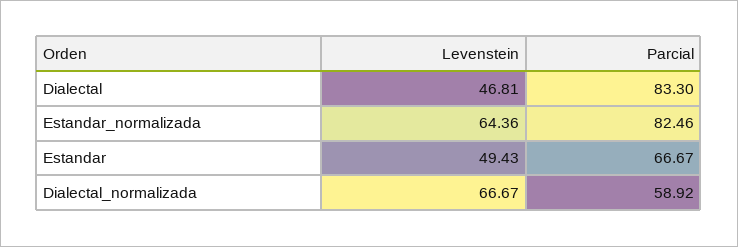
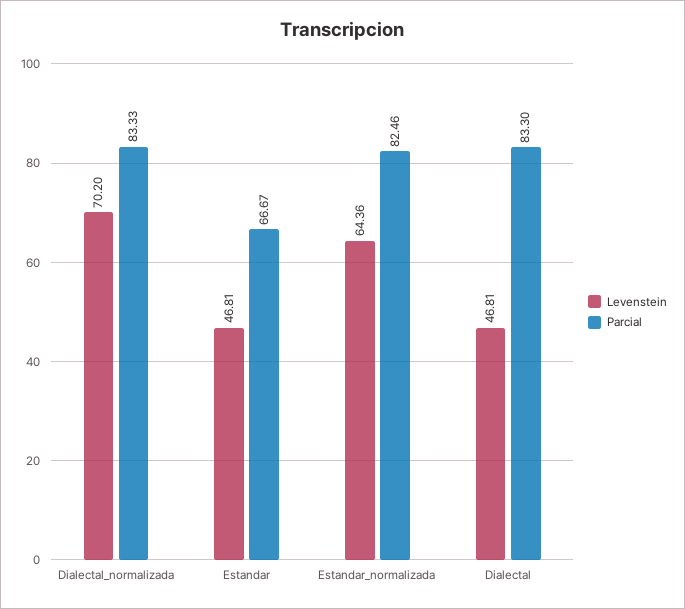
  {
    "Levenstein": {
      "Dialectal": 46.81,
      "Estandar_normalizada": 64.36,
-     "Estandar": 49.43,
+     "Estandar": 46.81,
-     "Dialectal_normalizada": 66.67
+     "Dialectal_normalizada": 70.2
    },
    "Parcial": {
      "Dialectal": 83.3,
      "Estandar_normalizada": 82.46,
      "Estandar": 66.67,
-     "Dialectal_normalizada": 58.92
+     "Dialectal_normalizada": 83.33
    }
  }

